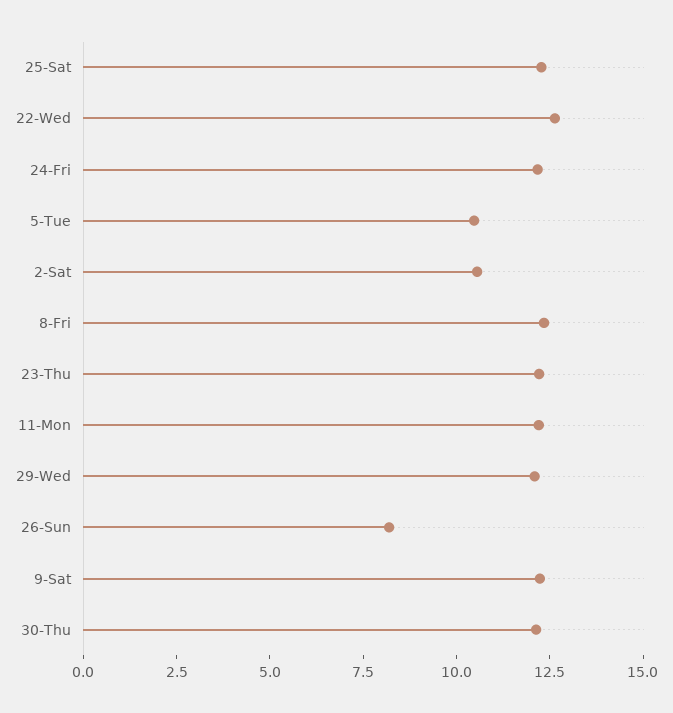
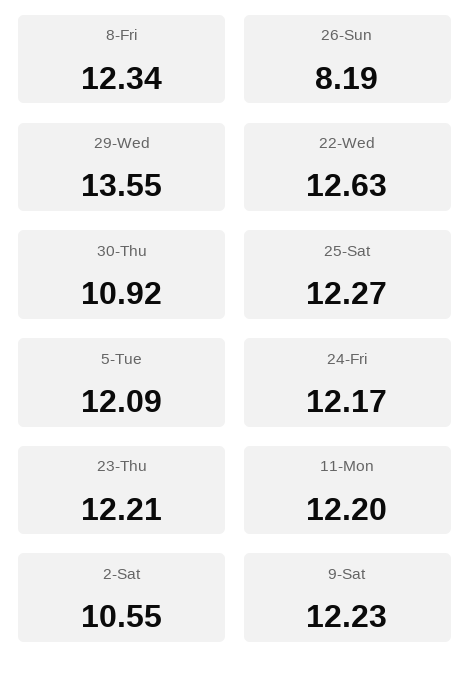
  {
    "25-Sat": 12.27,
    "22-Wed": 12.63,
    "24-Fri": 12.17,
-   "5-Tue": 10.5,
+   "5-Tue": 12.09,
    "2-Sat": 10.55,
    "8-Fri": 12.34,
    "23-Thu": 12.21,
    "11-Mon": 12.2,
-   "29-Wed": 12,
+   "29-Wed": 13.55,
    "26-Sun": 8.19,
    "9-Sat": 12.23,
-   "30-Thu": 12
+   "30-Thu": 10.92
  }

